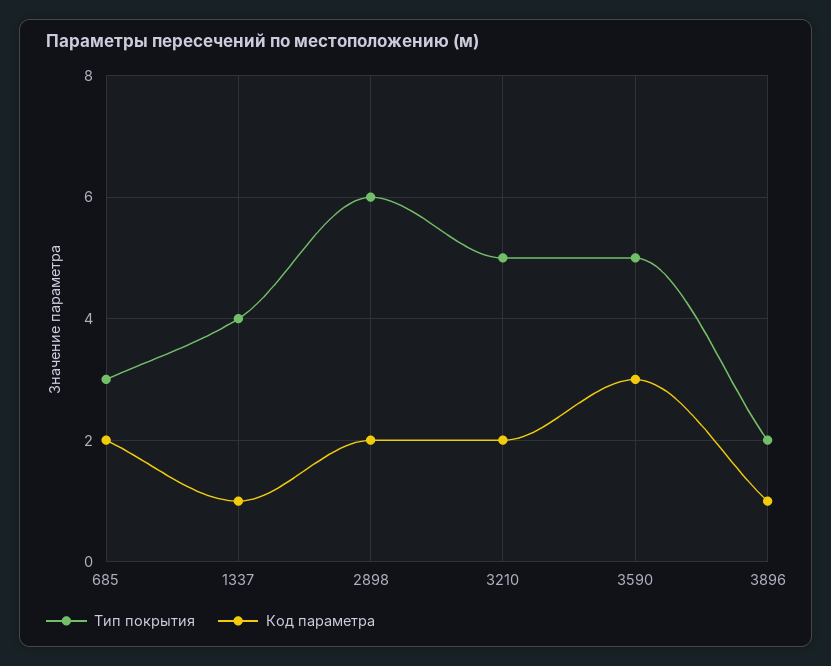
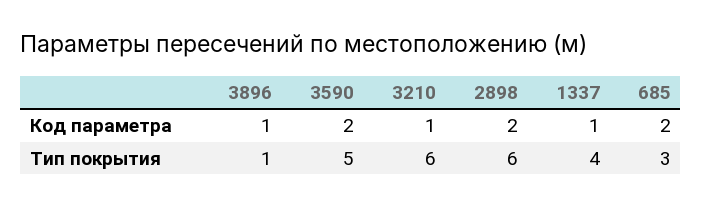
  {
    "Тип покрытия": {
      "685": 3,
      "1337": 4,
      "2898": 6,
-     "3210": 5,
+     "3210": 6,
      "3590": 5,
-     "3896": 2
+     "3896": 1
    },
    "Код параметра": {
      "685": 2,
      "1337": 1,
      "2898": 2,
-     "3210": 2,
+     "3210": 1,
-     "3590": 3,
+     "3590": 2,
      "3896": 1
    }
  }

